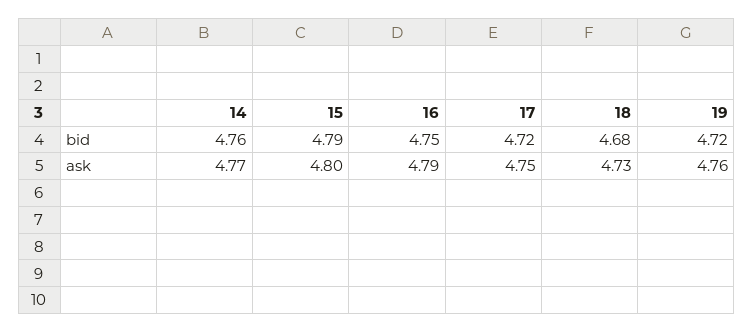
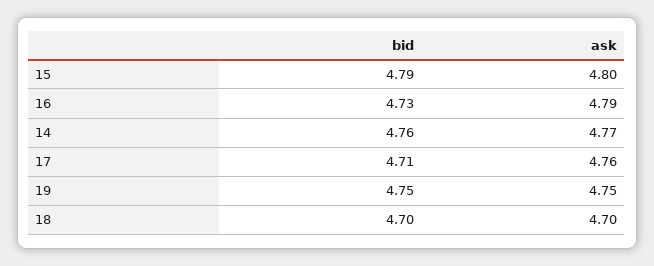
  {
    "14": {
      "bid": 4.76,
      "ask": 4.77
    },
    "15": {
      "bid": 4.79,
      "ask": 4.8
    },
    "16": {
-     "bid": 4.75,
+     "bid": 4.73,
      "ask": 4.79
    },
    "17": {
-     "bid": 4.72,
+     "bid": 4.71,
-     "ask": 4.75
+     "ask": 4.76
    },
    "18": {
-     "bid": 4.68,
+     "bid": 4.7,
-     "ask": 4.73
+     "ask": 4.7
    },
    "19": {
-     "bid": 4.72,
+     "bid": 4.75,
-     "ask": 4.76
+     "ask": 4.75
    }
  }

